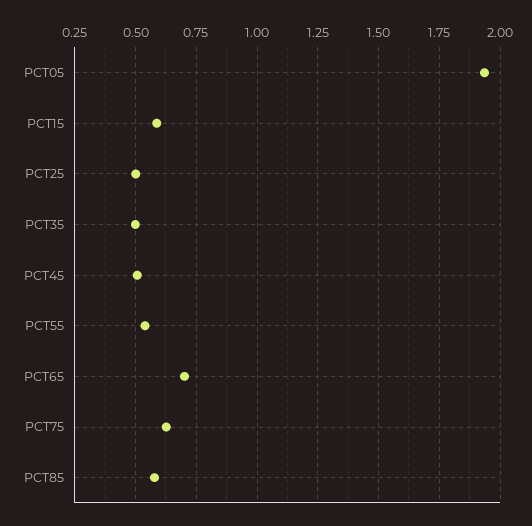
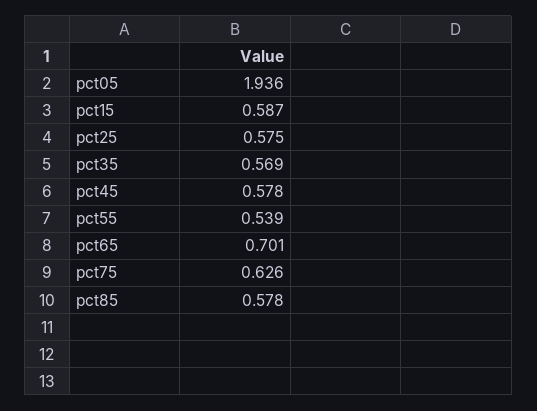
  {
    "PCT05": 1.936,
    "PCT15": 0.587,
-   "PCT25": 0.5,
+   "PCT25": 0.575,
-   "PCT35": 0.5,
+   "PCT35": 0.569,
-   "PCT45": 0.5,
+   "PCT45": 0.578,
    "PCT55": 0.539,
    "PCT65": 0.701,
    "PCT75": 0.626,
    "PCT85": 0.578
  }

